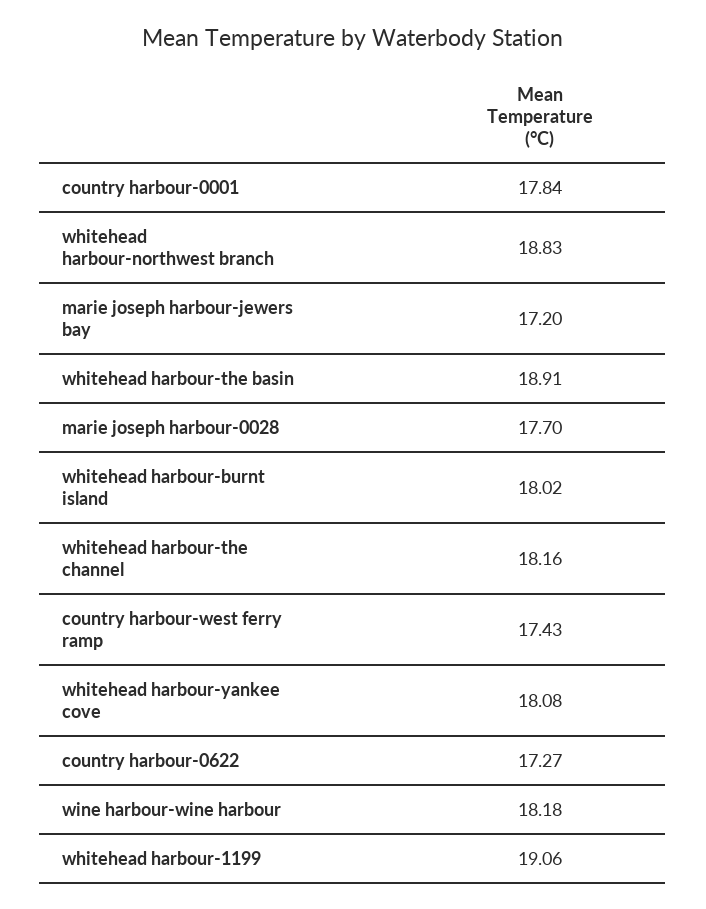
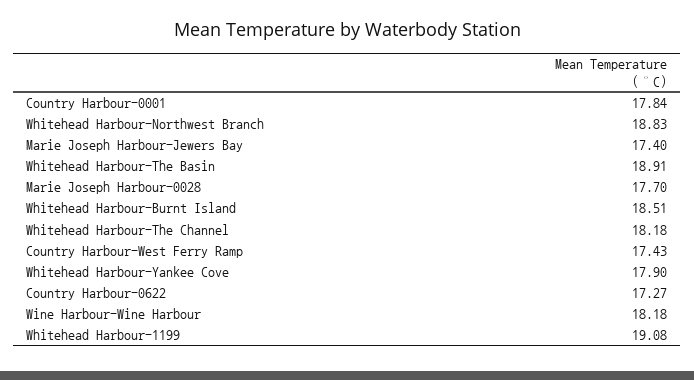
  {
    "country harbour-0001": 17.84,
    "whitehead harbour-northwest branch": 18.83,
-   "marie joseph harbour-jewers bay": 17.2,
+   "marie joseph harbour-jewers bay": 17.4,
    "whitehead harbour-the basin": 18.91,
    "marie joseph harbour-0028": 17.7,
-   "whitehead harbour-burnt island": 18.02,
+   "whitehead harbour-burnt island": 18.51,
-   "whitehead harbour-the channel": 18.16,
+   "whitehead harbour-the channel": 18.18,
    "country harbour-west ferry ramp": 17.43,
-   "whitehead harbour-yankee cove": 18.08,
+   "whitehead harbour-yankee cove": 17.9,
    "country harbour-0622": 17.27,
    "wine harbour-wine harbour": 18.18,
-   "whitehead harbour-1199": 19.06
+   "whitehead harbour-1199": 19.08
  }

